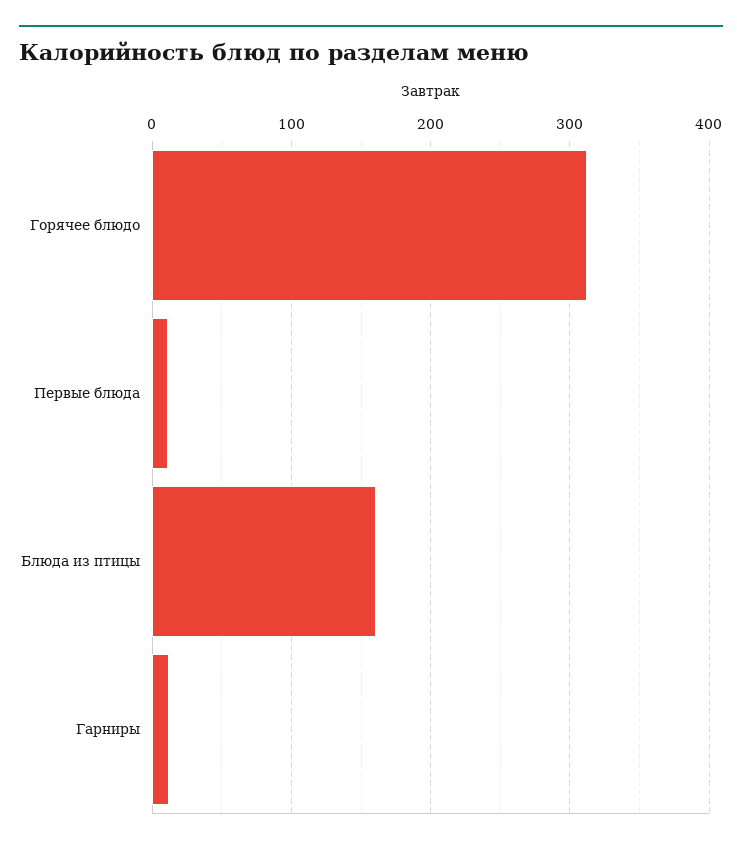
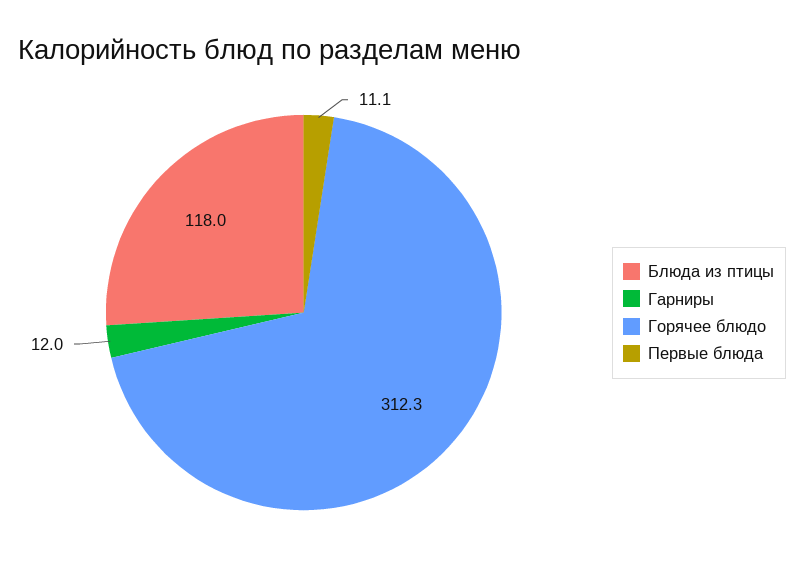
  {
    "Горячее блюдо": 312.3,
    "Первые блюда": 11.1,
-   "Блюда из птицы": 160,
+   "Блюда из птицы": 118,
    "Гарниры": 12
  }

